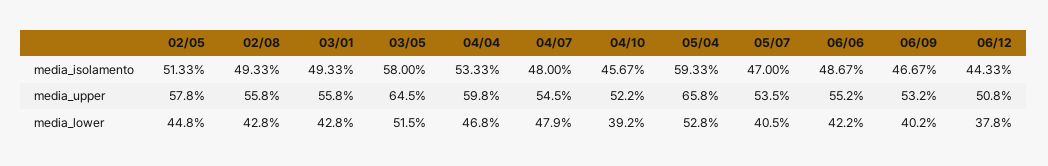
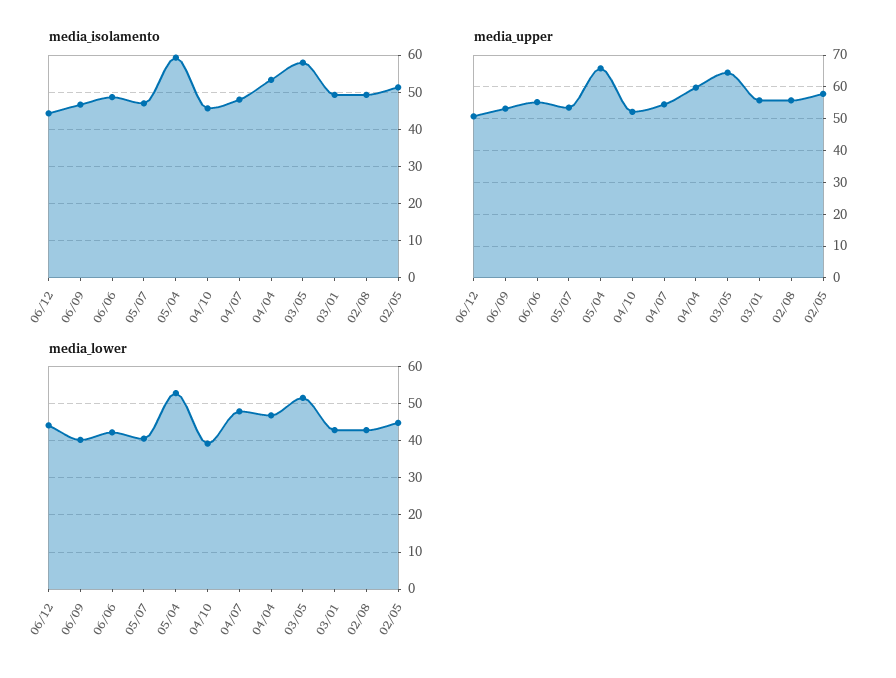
  {
    "media_isolamento": {
      "02/05": 51.33,
      "02/08": 49.33,
      "03/01": 49.33,
      "03/05": 58,
      "04/04": 53.33,
      "04/07": 48,
      "04/10": 45.67,
      "05/04": 59.33,
      "05/07": 47,
      "06/06": 48.67,
      "06/09": 46.67,
      "06/12": 44.33
    },
    "media_upper": {
      "02/05": 57.8,
      "02/08": 55.8,
      "03/01": 55.8,
      "03/05": 64.5,
      "04/04": 59.8,
      "04/07": 54.5,
      "04/10": 52.2,
      "05/04": 65.8,
      "05/07": 53.5,
      "06/06": 55.2,
      "06/09": 53.2,
      "06/12": 50.8
    },
    "media_lower": {
      "02/05": 44.8,
      "02/08": 42.8,
      "03/01": 42.8,
      "03/05": 51.5,
      "04/04": 46.8,
      "04/07": 47.9,
      "04/10": 39.2,
      "05/04": 52.8,
      "05/07": 40.5,
      "06/06": 42.2,
      "06/09": 40.2,
-     "06/12": 37.8
+     "06/12": 44
    }
  }

